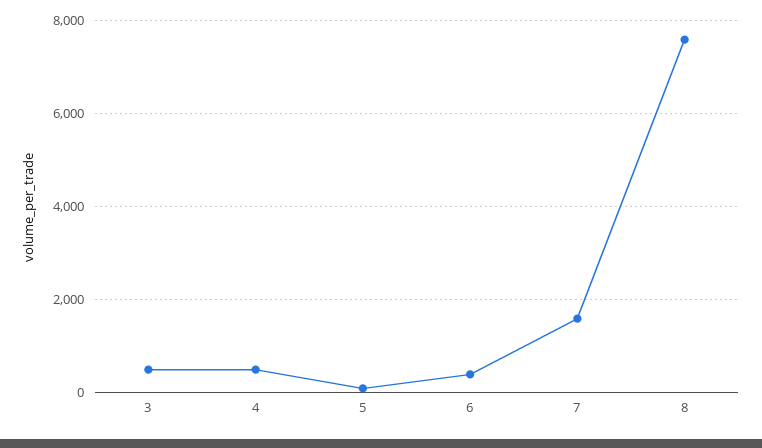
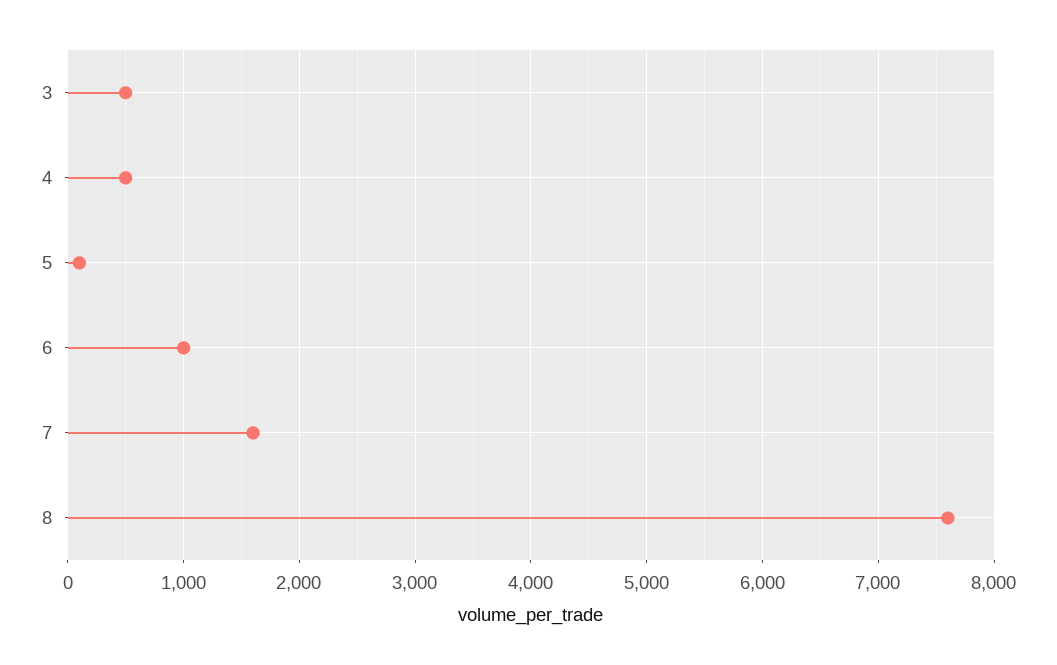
  {
    "3": 500,
    "4": 500,
    "5": 100,
-   "6": 400,
+   "6": 1000,
    "7": 1600,
    "8": 7600
  }

